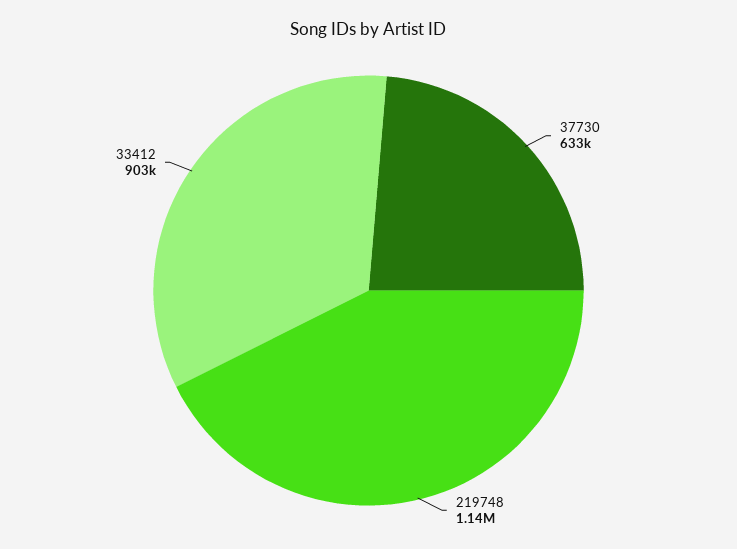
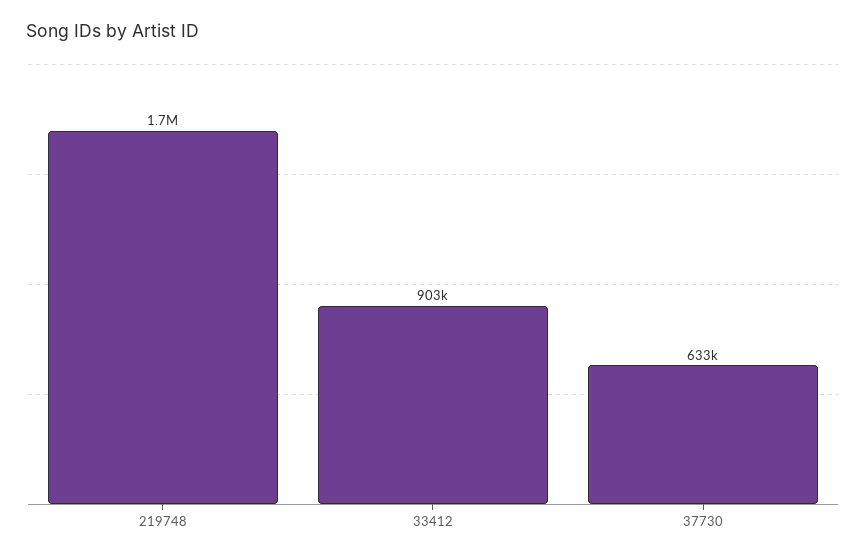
  {
    "37730": 633000,
-   "219748": 1140000,
+   "219748": 1700000,
    "33412": 903000
  }

